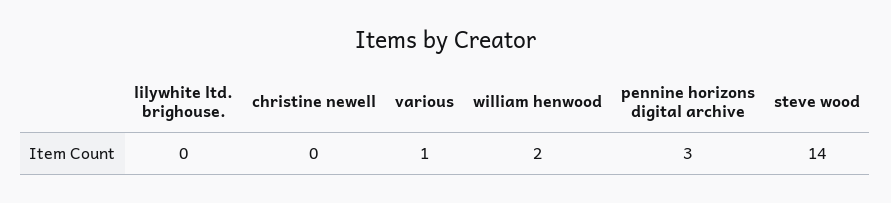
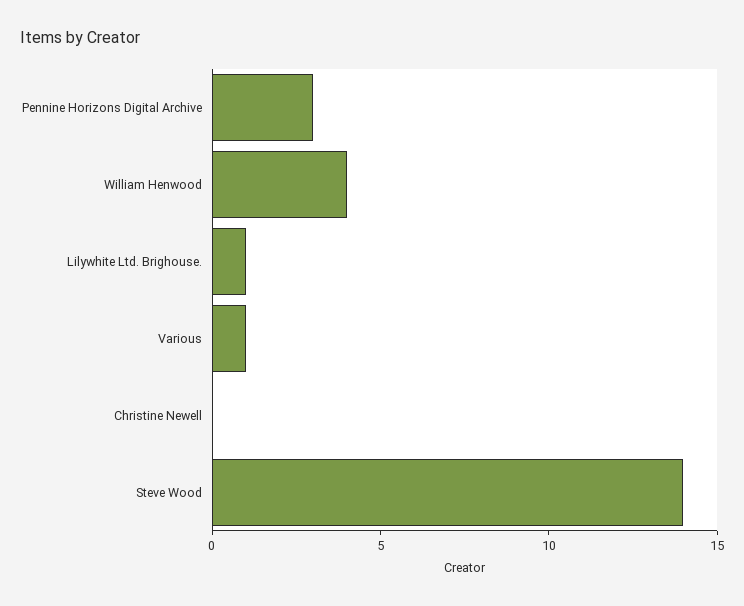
  {
-   "lilywhite ltd. brighouse.": 0,
+   "lilywhite ltd. brighouse.": 1,
    "christine newell": 0,
    "various": 1,
-   "william henwood": 2,
+   "william henwood": 4,
    "pennine horizons digital archive": 3,
    "steve wood": 14
  }

